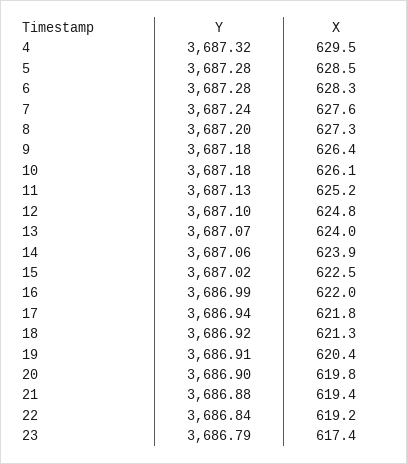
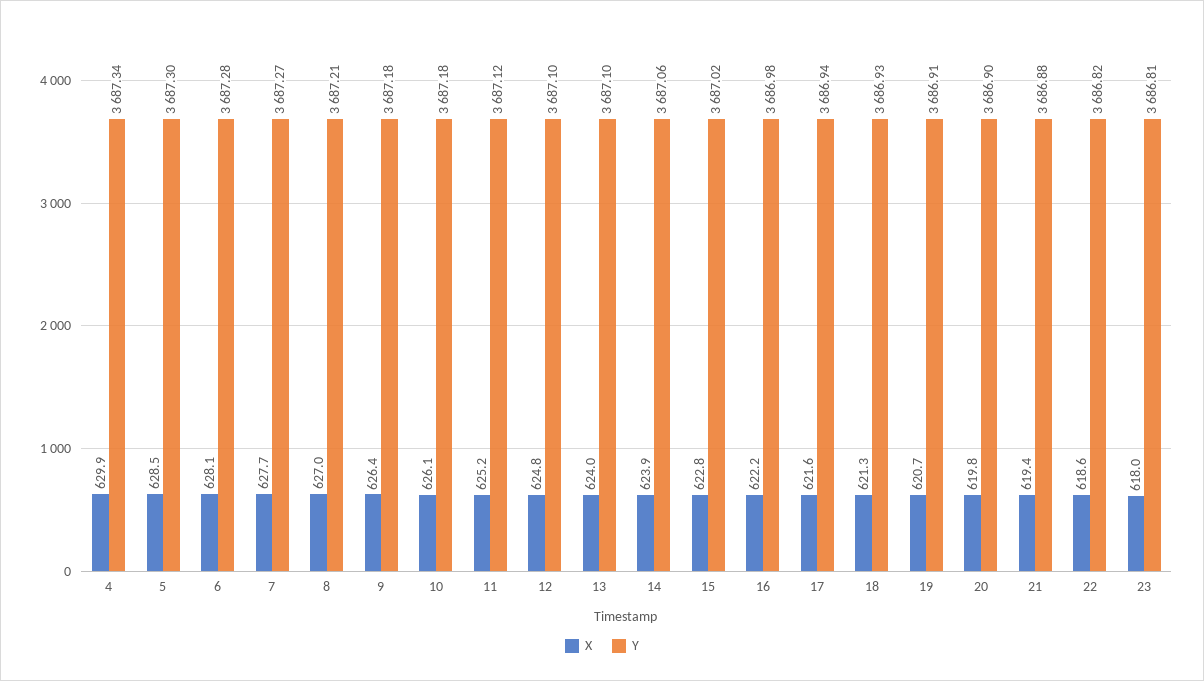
  {
    "Y": {
-     "4": 3687.32,
+     "4": 3687.34,
-     "5": 3687.28,
+     "5": 3687.3,
      "6": 3687.28,
-     "7": 3687.24,
+     "7": 3687.27,
-     "8": 3687.2,
+     "8": 3687.21,
      "9": 3687.18,
      "10": 3687.18,
-     "11": 3687.13,
+     "11": 3687.12,
      "12": 3687.1,
-     "13": 3687.07,
+     "13": 3687.1,
      "14": 3687.06,
      "15": 3687.02,
-     "16": 3686.99,
+     "16": 3686.98,
      "17": 3686.94,
-     "18": 3686.92,
+     "18": 3686.93,
      "19": 3686.91,
      "20": 3686.9,
      "21": 3686.88,
-     "22": 3686.84,
+     "22": 3686.82,
-     "23": 3686.79
+     "23": 3686.81
    },
    "X": {
-     "4": 629.5,
+     "4": 629.9,
      "5": 628.5,
-     "6": 628.3,
+     "6": 628.1,
-     "7": 627.6,
+     "7": 627.7,
-     "8": 627.3,
+     "8": 627,
      "9": 626.4,
      "10": 626.1,
      "11": 625.2,
      "12": 624.8,
      "13": 624,
      "14": 623.9,
-     "15": 622.5,
+     "15": 622.8,
-     "16": 622,
+     "16": 622.2,
-     "17": 621.8,
+     "17": 621.6,
      "18": 621.3,
-     "19": 620.4,
+     "19": 620.7,
      "20": 619.8,
      "21": 619.4,
-     "22": 619.2,
+     "22": 618.6,
-     "23": 617.4
+     "23": 618
    }
  }

